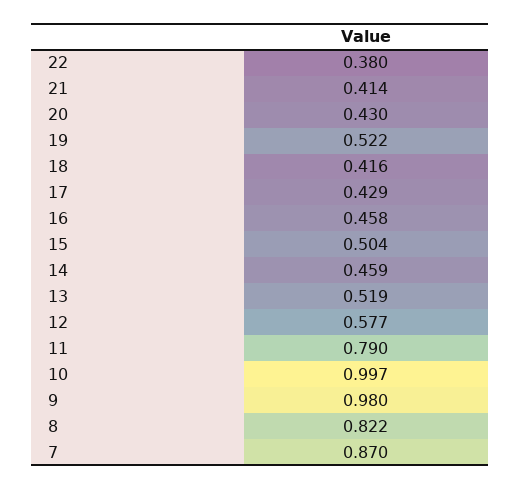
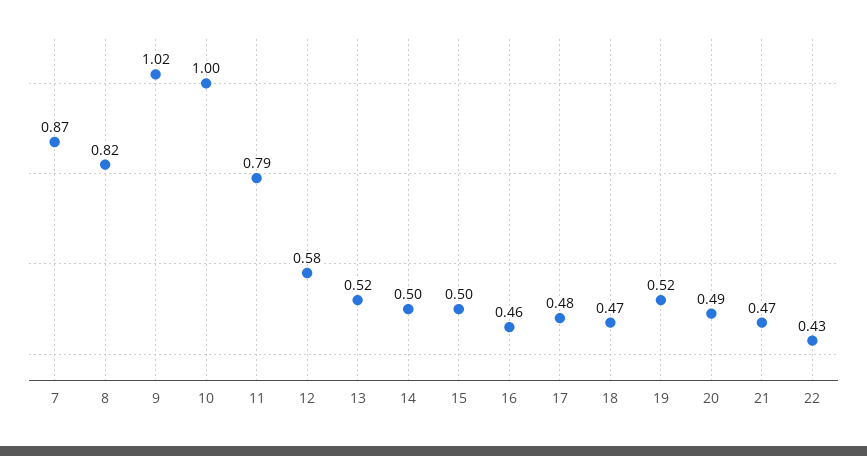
  {
-   "22": 0.38,
+   "22": 0.43,
-   "21": 0.414,
+   "21": 0.47,
-   "20": 0.43,
+   "20": 0.49,
    "19": 0.522,
-   "18": 0.416,
+   "18": 0.47,
-   "17": 0.429,
+   "17": 0.48,
    "16": 0.458,
    "15": 0.504,
-   "14": 0.459,
+   "14": 0.5,
    "13": 0.519,
    "12": 0.577,
    "11": 0.79,
    "10": 0.997,
-   "9": 0.98,
+   "9": 1.02,
    "8": 0.822,
    "7": 0.87
  }

